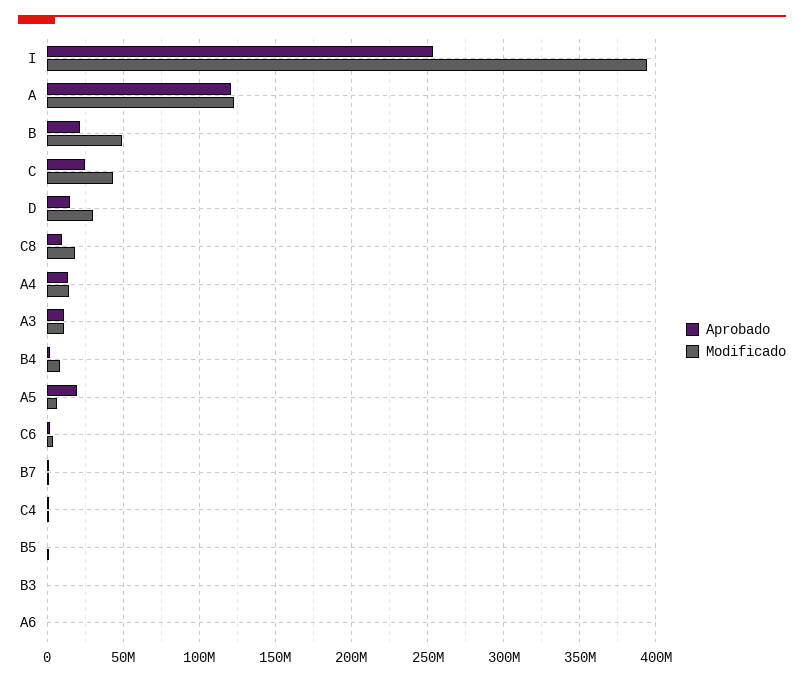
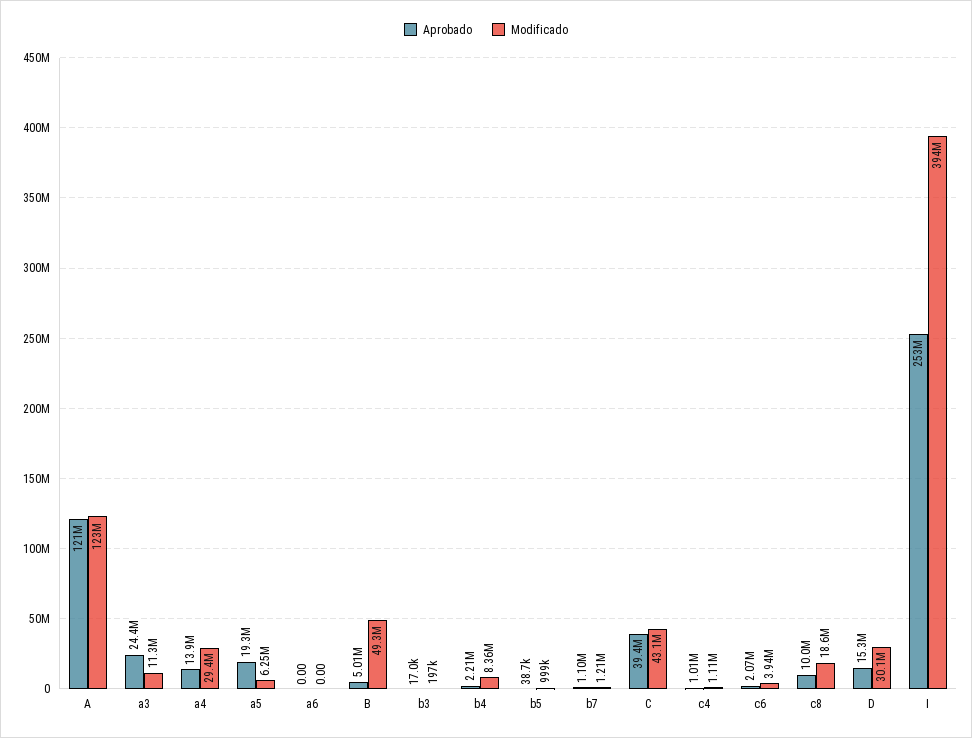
  {
    "Aprobado": {
      "I": 253000000,
      "A": 121000000,
-     "B": 20000000,
+     "B": 5010000,
-     "C": 25000000,
+     "C": 39400000,
      "D": 15300000,
      "C8": 10000000,
      "A4": 13900000,
-     "A3": 10000000,
+     "A3": 24400000,
      "B4": 2210000,
      "A5": 19300000,
      "C6": 2070000,
      "B7": 1100000,
      "C4": 1010000,
      "B5": 38700,
      "B3": 17000,
      "A6": 0
    },
    "Modificado": {
      "I": 394000000,
      "A": 123000000,
      "B": 49300000,
      "C": 43100000,
      "D": 30100000,
      "C8": 18600000,
-     "A4": 15000000,
+     "A4": 29400000,
      "A3": 11300000,
      "B4": 8360000,
      "A5": 6250000,
      "C6": 3940000,
      "B7": 1210000,
      "C4": 1110000,
      "B5": 999000,
      "B3": 197000,
      "A6": 0
    }
  }

